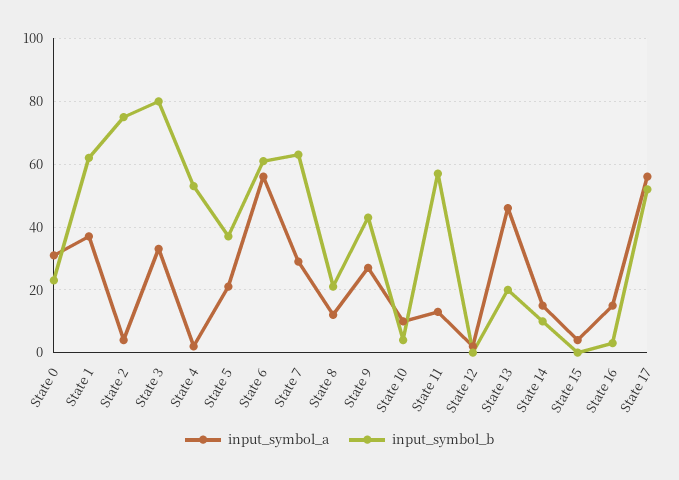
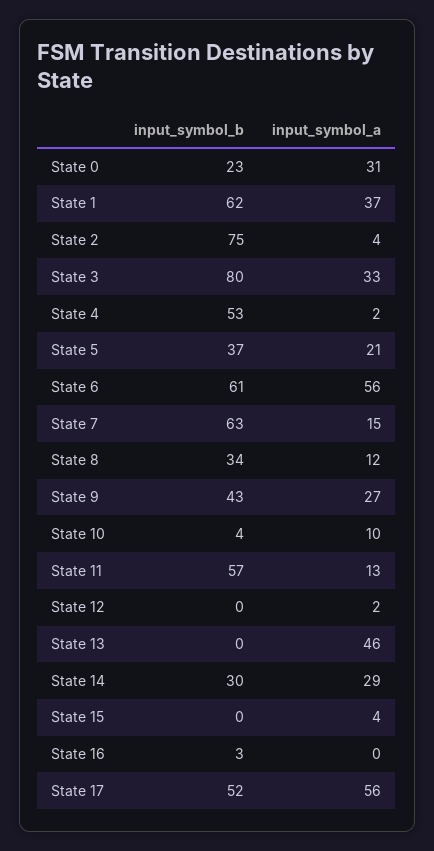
  {
    "input_symbol_a": {
      "State 0": 31,
      "State 1": 37,
      "State 2": 4,
      "State 3": 33,
      "State 4": 2,
      "State 5": 21,
      "State 6": 56,
-     "State 7": 30,
+     "State 7": 15,
      "State 8": 12,
      "State 9": 27,
      "State 10": 10,
      "State 11": 13,
      "State 12": 2,
      "State 13": 46,
-     "State 14": 15,
+     "State 14": 29,
      "State 15": 4,
-     "State 16": 15,
+     "State 16": 0,
      "State 17": 56
    },
    "input_symbol_b": {
      "State 0": 23,
      "State 1": 62,
      "State 2": 75,
      "State 3": 80,
      "State 4": 53,
      "State 5": 37,
      "State 6": 61,
      "State 7": 63,
-     "State 8": 20,
+     "State 8": 34,
      "State 9": 43,
      "State 10": 4,
      "State 11": 57,
      "State 12": 0,
-     "State 13": 20,
+     "State 13": 0,
-     "State 14": 10,
+     "State 14": 30,
      "State 15": 0,
      "State 16": 3,
      "State 17": 52
    }
  }

